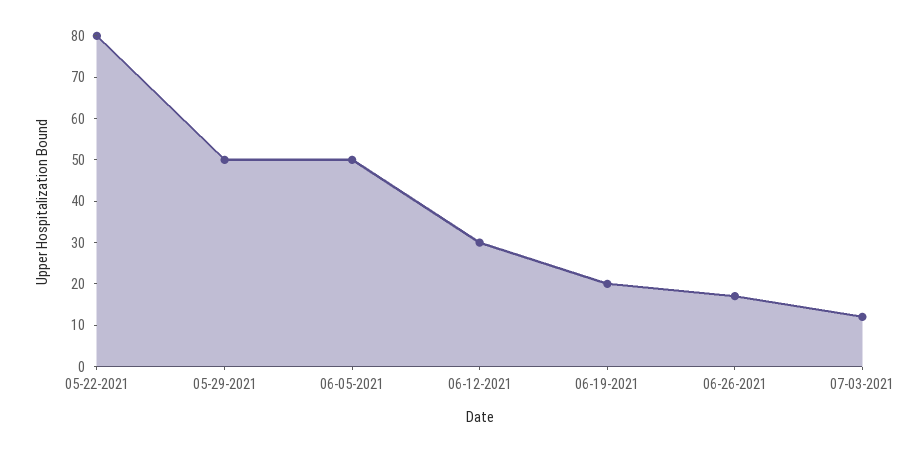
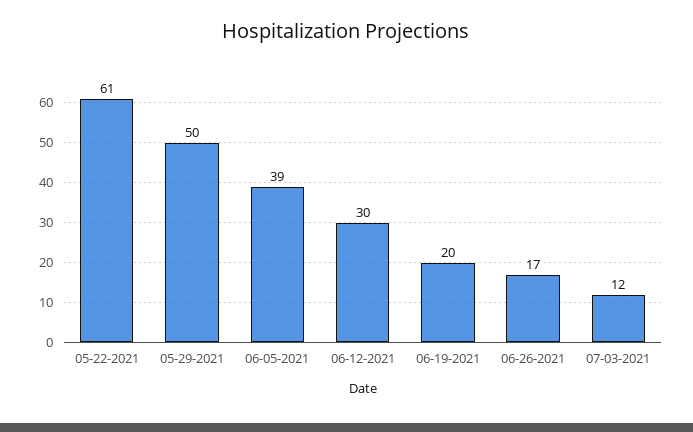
  {
-   "05-22-2021": 80,
+   "05-22-2021": 61,
    "05-29-2021": 50,
-   "06-05-2021": 50,
+   "06-05-2021": 39,
    "06-12-2021": 30,
    "06-19-2021": 20,
    "06-26-2021": 17,
    "07-03-2021": 12
  }

